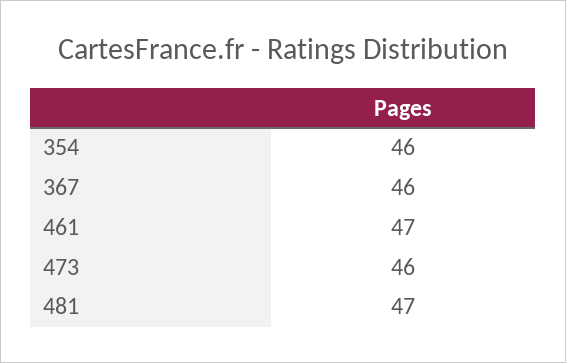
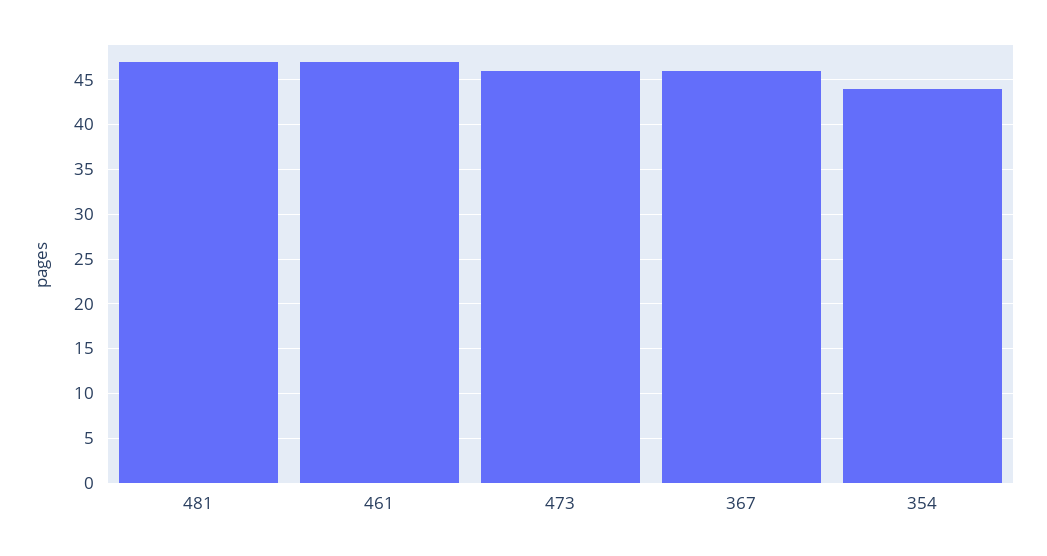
  {
-   "354": 46,
+   "354": 44,
    "367": 46,
    "461": 47,
    "473": 46,
    "481": 47
  }

